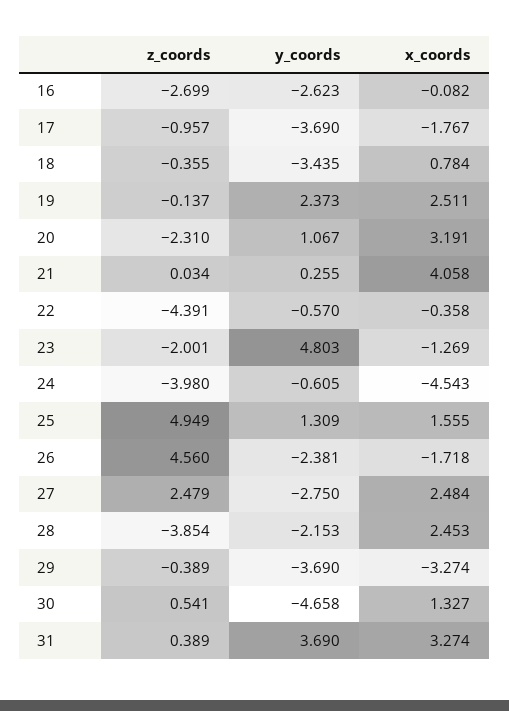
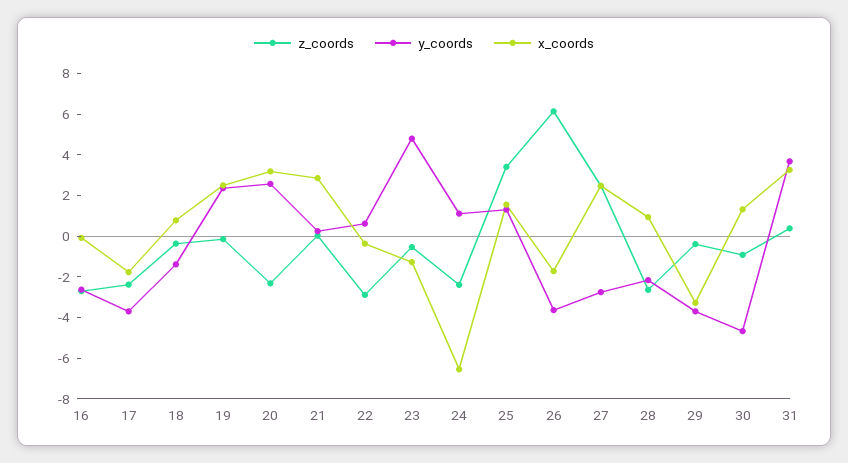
  {
    "z_coords": {
      "16": -2.699,
-     "17": -0.957,
+     "17": -2.5,
      "18": -0.355,
      "19": -0.137,
      "20": -2.31,
      "21": 0.034,
-     "22": -4.391,
+     "22": -3,
-     "23": -2.001,
+     "23": -0.5,
-     "24": -3.98,
+     "24": -2.5,
-     "25": 4.949,
+     "25": 3.5,
-     "26": 4.56,
+     "26": 6,
      "27": 2.479,
-     "28": -3.854,
+     "28": -2.5,
      "29": -0.389,
-     "30": 0.541,
+     "30": -1,
      "31": 0.389
    },
    "y_coords": {
      "16": -2.623,
      "17": -3.69,
-     "18": -3.435,
+     "18": -1.5,
      "19": 2.373,
-     "20": 1.067,
+     "20": 2.5,
      "21": 0.255,
-     "22": -0.57,
+     "22": 0.5,
      "23": 4.803,
-     "24": -0.605,
+     "24": 1,
      "25": 1.309,
-     "26": -2.381,
+     "26": -3.5,
      "27": -2.75,
      "28": -2.153,
      "29": -3.69,
      "30": -4.658,
      "31": 3.69
    },
    "x_coords": {
      "16": -0.082,
      "17": -1.767,
      "18": 0.784,
      "19": 2.511,
      "20": 3.191,
-     "21": 4.058,
+     "21": 3,
      "22": -0.358,
      "23": -1.269,
-     "24": -4.543,
+     "24": -6.5,
      "25": 1.555,
      "26": -1.718,
      "27": 2.484,
-     "28": 2.453,
+     "28": 1,
      "29": -3.274,
      "30": 1.327,
      "31": 3.274
    }
  }

